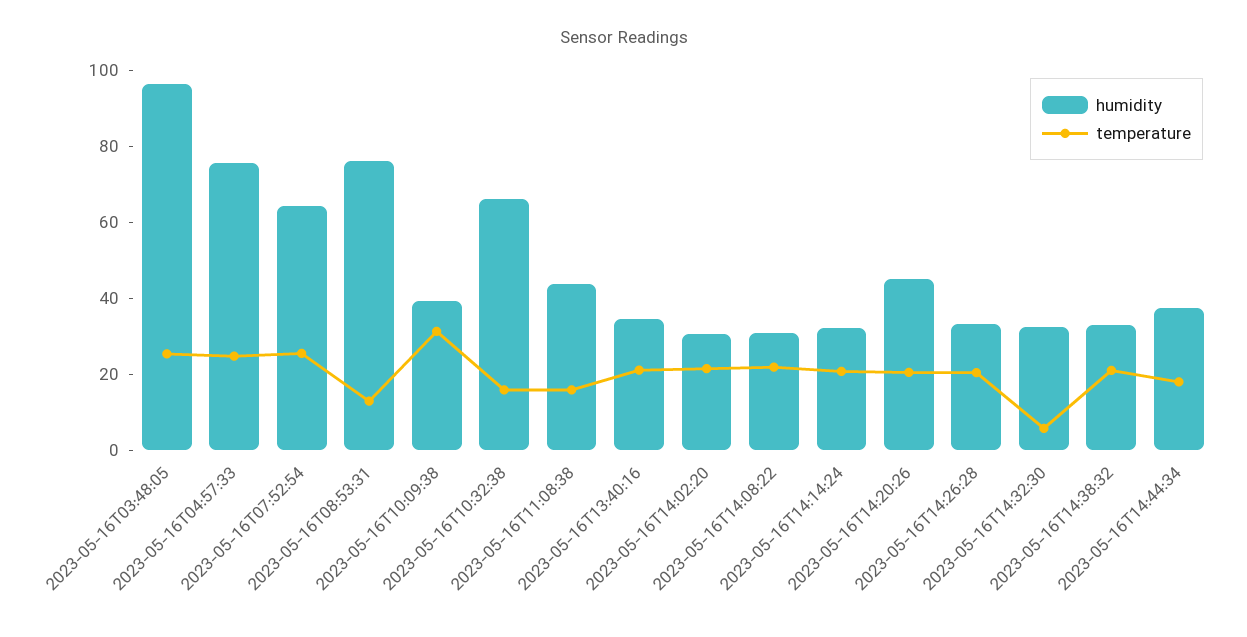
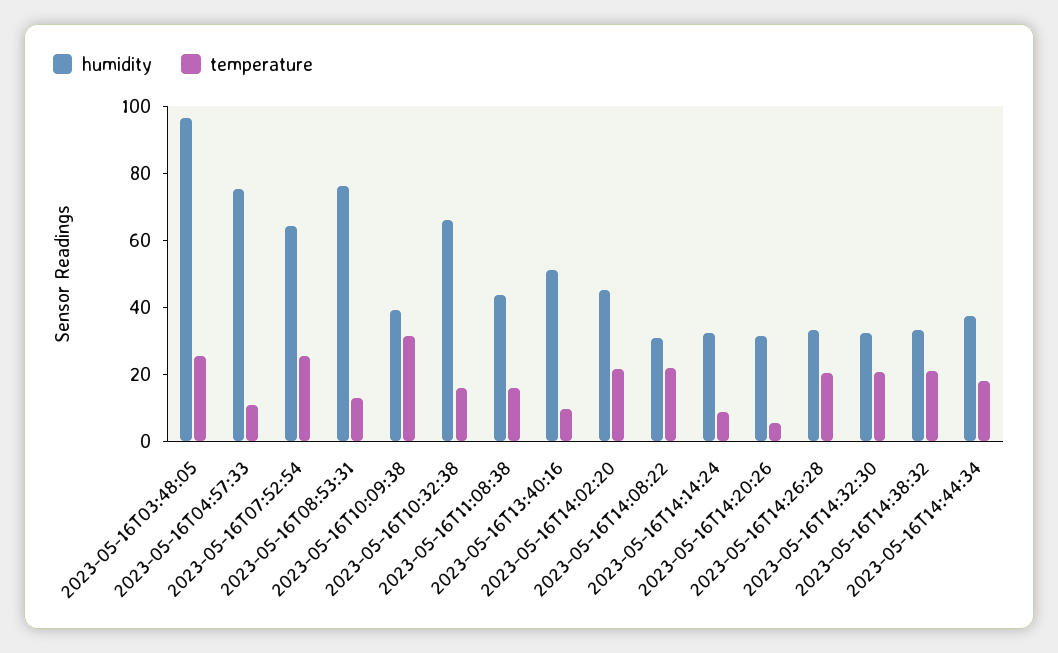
  {
    "humidity": {
      "2023-05-16T03:48:05": 95,
      "2023-05-16T04:57:33": 75,
      "2023-05-16T07:52:54": 65,
      "2023-05-16T08:53:31": 75,
      "2023-05-16T10:09:38": 40,
      "2023-05-16T10:32:38": 65,
      "2023-05-16T11:08:38": 45,
-     "2023-05-16T13:40:16": 35,
+     "2023-05-16T13:40:16": 50,
-     "2023-05-16T14:02:20": 30,
+     "2023-05-16T14:02:20": 45,
      "2023-05-16T14:08:22": 30,
      "2023-05-16T14:14:24": 30,
-     "2023-05-16T14:20:26": 45,
+     "2023-05-16T14:20:26": 30,
      "2023-05-16T14:26:28": 35,
      "2023-05-16T14:32:30": 30,
      "2023-05-16T14:38:32": 35,
      "2023-05-16T14:44:34": 35
    },
    "temperature": {
      "2023-05-16T03:48:05": 25,
-     "2023-05-16T04:57:33": 25,
+     "2023-05-16T04:57:33": 10,
      "2023-05-16T07:52:54": 25,
      "2023-05-16T08:53:31": 15,
      "2023-05-16T10:09:38": 30,
      "2023-05-16T10:32:38": 15,
      "2023-05-16T11:08:38": 15,
-     "2023-05-16T13:40:16": 20,
+     "2023-05-16T13:40:16": 10,
      "2023-05-16T14:02:20": 20,
      "2023-05-16T14:08:22": 20,
-     "2023-05-16T14:14:24": 20,
+     "2023-05-16T14:14:24": 10,
-     "2023-05-16T14:20:26": 20,
+     "2023-05-16T14:20:26": 5,
      "2023-05-16T14:26:28": 20,
-     "2023-05-16T14:32:30": 5,
+     "2023-05-16T14:32:30": 20,
      "2023-05-16T14:38:32": 20,
      "2023-05-16T14:44:34": 20
    }
  }

